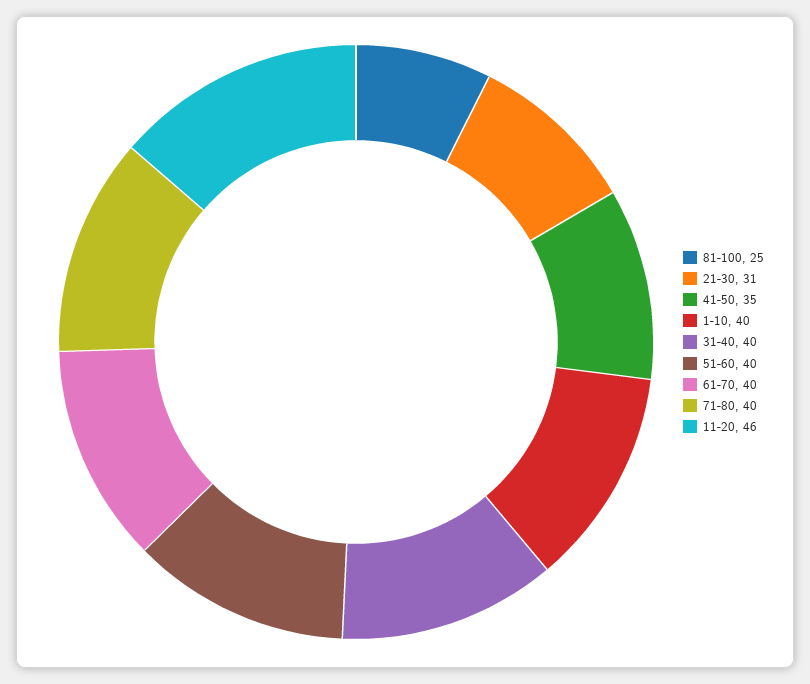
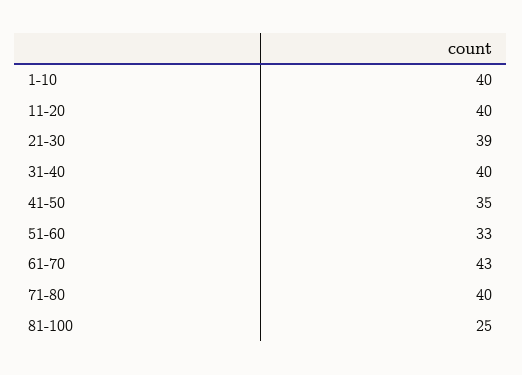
  {
    "81-100": 25,
-   "21-30": 31,
+   "21-30": 39,
    "41-50": 35,
    "1-10": 40,
    "31-40": 40,
-   "51-60": 40,
+   "51-60": 33,
-   "61-70": 40,
+   "61-70": 43,
    "71-80": 40,
-   "11-20": 46
+   "11-20": 40
  }

